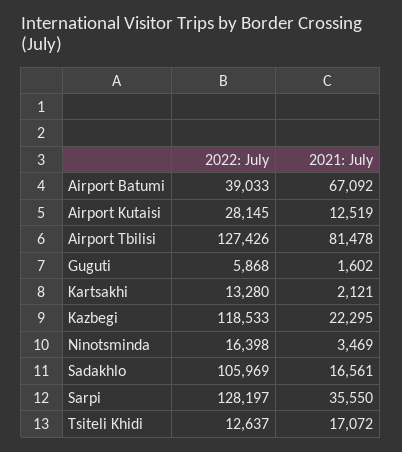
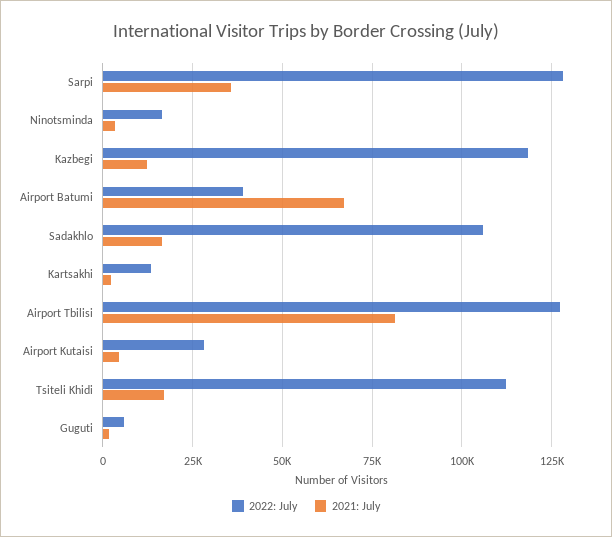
  {
    "2022: July": {
      "Airport Batumi": 39033,
      "Airport Kutaisi": 28145,
      "Airport Tbilisi": 127426,
      "Guguti": 5868,
      "Kartsakhi": 13280,
      "Kazbegi": 118533,
      "Ninotsminda": 16398,
      "Sadakhlo": 105969,
      "Sarpi": 128197,
-     "Tsiteli Khidi": 12637
+     "Tsiteli Khidi": 112500
    },
    "2021: July": {
      "Airport Batumi": 67092,
-     "Airport Kutaisi": 12519,
+     "Airport Kutaisi": 5000,
      "Airport Tbilisi": 81478,
      "Guguti": 1602,
      "Kartsakhi": 2121,
-     "Kazbegi": 22295,
+     "Kazbegi": 12500,
      "Ninotsminda": 3469,
      "Sadakhlo": 16561,
      "Sarpi": 35550,
      "Tsiteli Khidi": 17072
    }
  }

